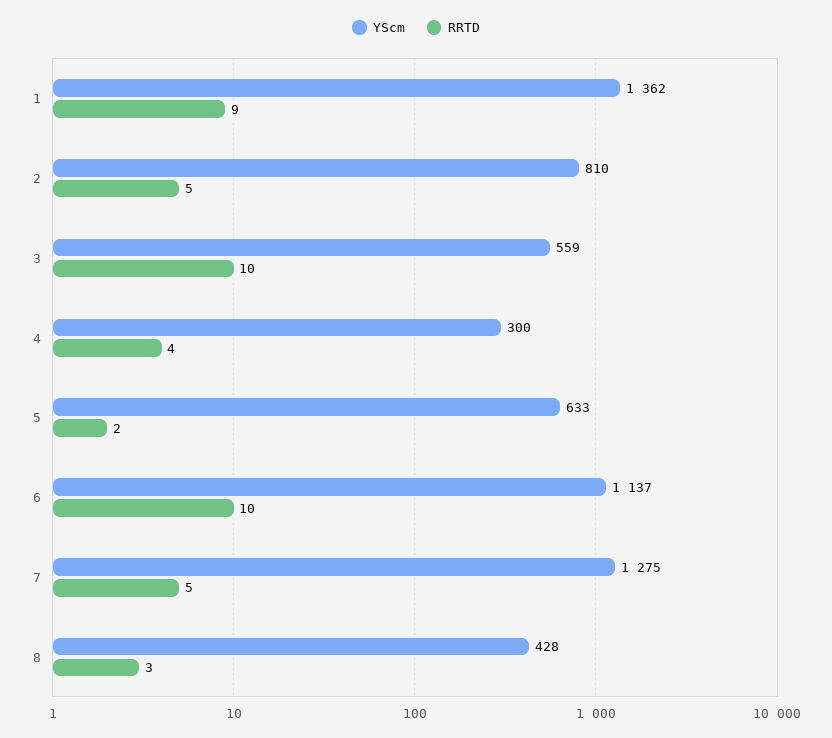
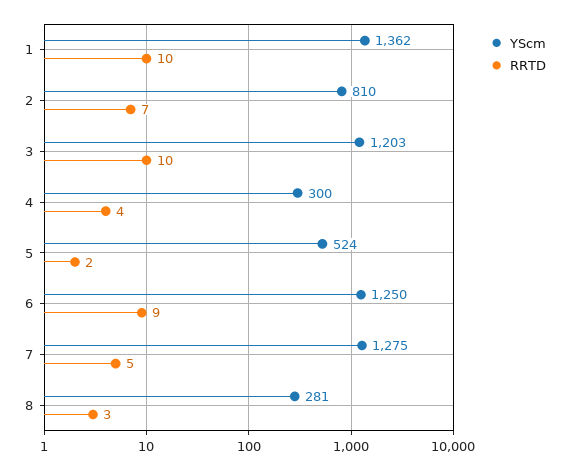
  {
    "YScm": {
      "1": 1362,
      "2": 810,
-     "3": 559,
+     "3": 1203,
      "4": 300,
-     "5": 633,
+     "5": 524,
-     "6": 1137,
+     "6": 1250,
      "7": 1275,
-     "8": 428
+     "8": 281
    },
    "RRTD": {
-     "1": 9,
+     "1": 10,
-     "2": 5,
+     "2": 7,
      "3": 10,
      "4": 4,
      "5": 2,
-     "6": 10,
+     "6": 9,
      "7": 5,
      "8": 3
    }
  }

